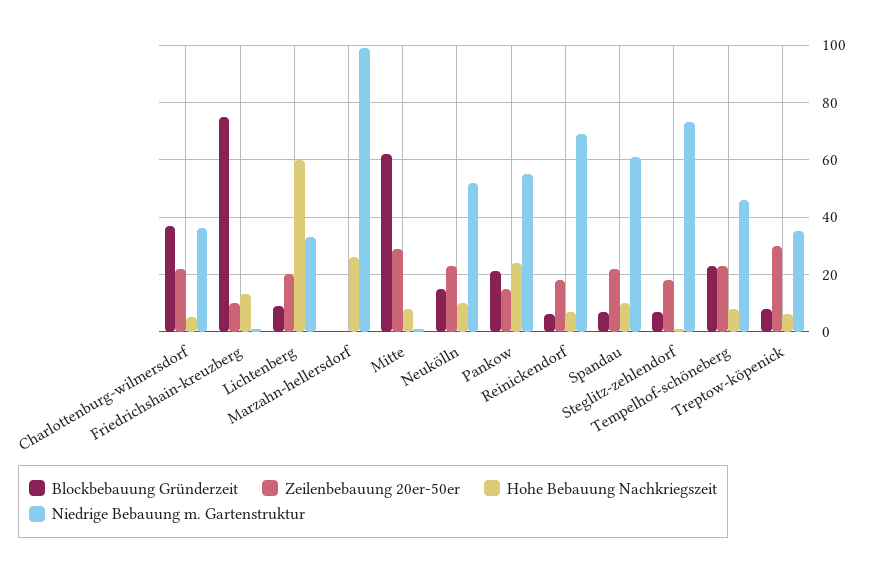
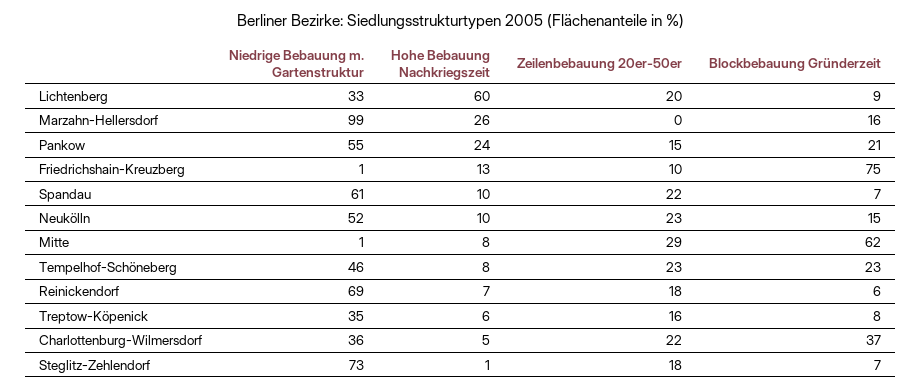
  {
    "Blockbebauung Gründerzeit": {
      "Charlottenburg-wilmersdorf": 37,
      "Friedrichshain-kreuzberg": 75,
      "Lichtenberg": 9,
-     "Marzahn-hellersdorf": 0,
+     "Marzahn-hellersdorf": 16,
      "Mitte": 62,
      "Neukölln": 15,
      "Pankow": 21,
      "Reinickendorf": 6,
      "Spandau": 7,
      "Steglitz-zehlendorf": 7,
      "Tempelhof-schöneberg": 23,
      "Treptow-köpenick": 8
    },
    "Zeilenbebauung 20er-50er": {
      "Charlottenburg-wilmersdorf": 22,
      "Friedrichshain-kreuzberg": 10,
      "Lichtenberg": 20,
      "Marzahn-hellersdorf": 0,
      "Mitte": 29,
      "Neukölln": 23,
      "Pankow": 15,
      "Reinickendorf": 18,
      "Spandau": 22,
      "Steglitz-zehlendorf": 18,
      "Tempelhof-schöneberg": 23,
-     "Treptow-köpenick": 30
+     "Treptow-köpenick": 16
    },
    "Hohe Bebauung Nachkriegszeit": {
      "Charlottenburg-wilmersdorf": 5,
      "Friedrichshain-kreuzberg": 13,
      "Lichtenberg": 60,
      "Marzahn-hellersdorf": 26,
      "Mitte": 8,
      "Neukölln": 10,
      "Pankow": 24,
      "Reinickendorf": 7,
      "Spandau": 10,
      "Steglitz-zehlendorf": 1,
      "Tempelhof-schöneberg": 8,
      "Treptow-köpenick": 6
    },
    "Niedrige Bebauung m. Gartenstruktur": {
      "Charlottenburg-wilmersdorf": 36,
      "Friedrichshain-kreuzberg": 1,
      "Lichtenberg": 33,
      "Marzahn-hellersdorf": 99,
      "Mitte": 1,
      "Neukölln": 52,
      "Pankow": 55,
      "Reinickendorf": 69,
      "Spandau": 61,
      "Steglitz-zehlendorf": 73,
      "Tempelhof-schöneberg": 46,
      "Treptow-köpenick": 35
    }
  }

